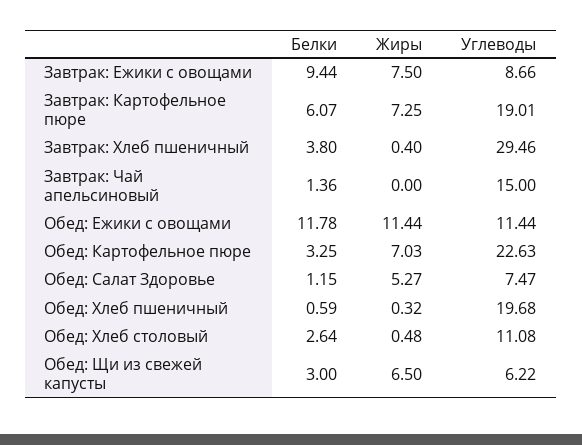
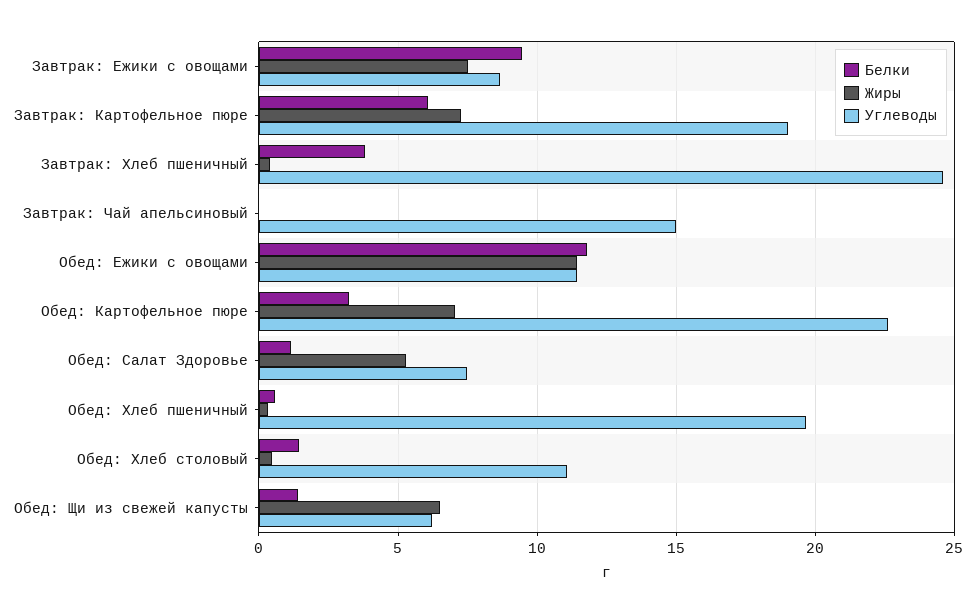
  {
    "Белки": {
      "Завтрак: Ежики с овощами": 9.44,
      "Завтрак: Картофельное пюре": 6.07,
      "Завтрак: Хлеб пшеничный": 3.8,
-     "Завтрак: Чай апельсиновый": 1.36,
+     "Завтрак: Чай апельсиновый": 0,
      "Обед: Ежики с овощами": 11.78,
      "Обед: Картофельное пюре": 3.25,
      "Обед: Салат Здоровье": 1.15,
      "Обед: Хлеб пшеничный": 0.59,
-     "Обед: Хлеб столовый": 2.64,
+     "Обед: Хлеб столовый": 1.5,
-     "Обед: Щи из свежей капусты": 3
+     "Обед: Щи из свежей капусты": 1.5
    },
    "Жиры": {
      "Завтрак: Ежики с овощами": 7.5,
      "Завтрак: Картофельное пюре": 7.25,
      "Завтрак: Хлеб пшеничный": 0.4,
      "Завтрак: Чай апельсиновый": 0,
      "Обед: Ежики с овощами": 11.44,
      "Обед: Картофельное пюре": 7.03,
      "Обед: Салат Здоровье": 5.27,
      "Обед: Хлеб пшеничный": 0.32,
      "Обед: Хлеб столовый": 0.48,
      "Обед: Щи из свежей капусты": 6.5
    },
    "Углеводы": {
      "Завтрак: Ежики с овощами": 8.66,
      "Завтрак: Картофельное пюре": 19.01,
-     "Завтрак: Хлеб пшеничный": 29.46,
+     "Завтрак: Хлеб пшеничный": 24.5,
      "Завтрак: Чай апельсиновый": 15,
      "Обед: Ежики с овощами": 11.44,
      "Обед: Картофельное пюре": 22.63,
      "Обед: Салат Здоровье": 7.47,
      "Обед: Хлеб пшеничный": 19.68,
      "Обед: Хлеб столовый": 11.08,
      "Обед: Щи из свежей капусты": 6.22
    }
  }

